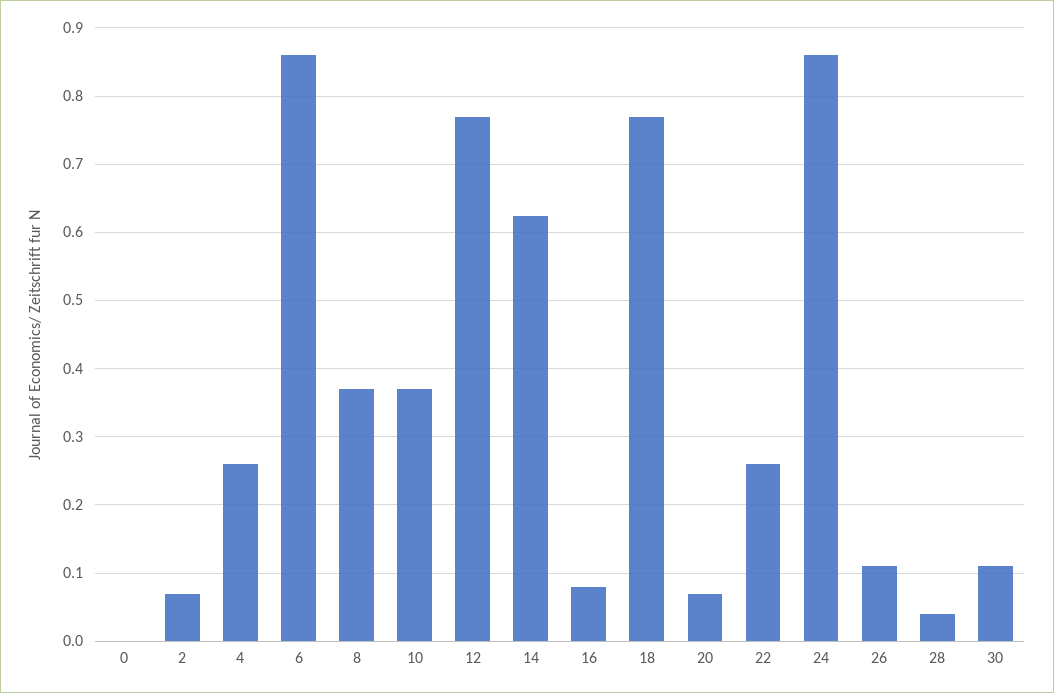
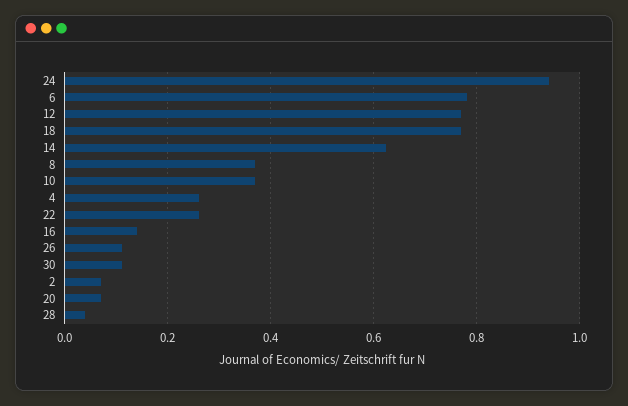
  {
-   "0": 0,
    "2": 0.07,
    "4": 0.26,
-   "6": 0.86,
+   "6": 0.78,
    "8": 0.37,
    "10": 0.37,
    "12": 0.77,
    "14": 0.62,
-   "16": 0.08,
+   "16": 0.14,
    "18": 0.77,
    "20": 0.07,
    "22": 0.26,
-   "24": 0.86,
+   "24": 0.94,
    "26": 0.11,
    "28": 0.04,
    "30": 0.11
  }

